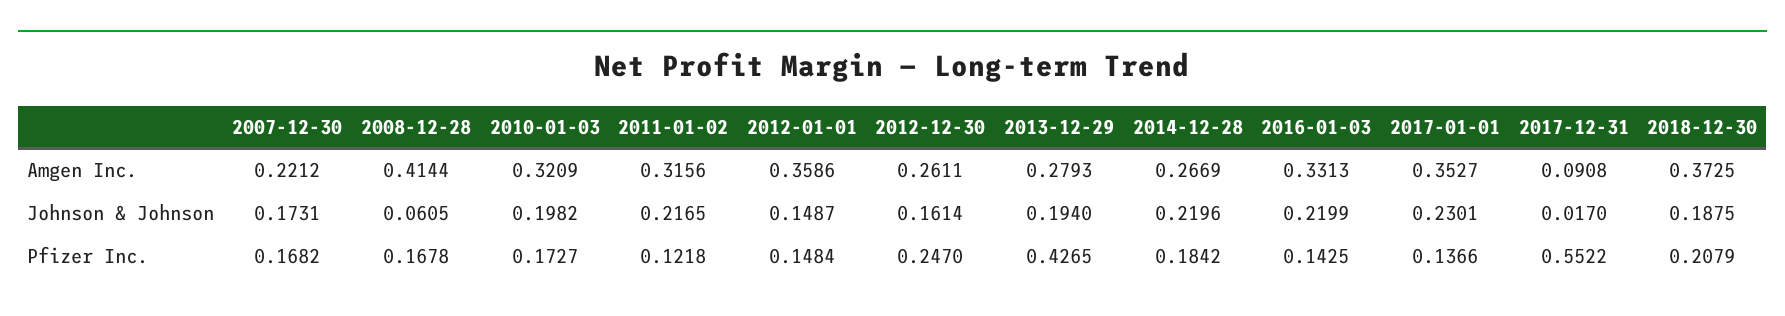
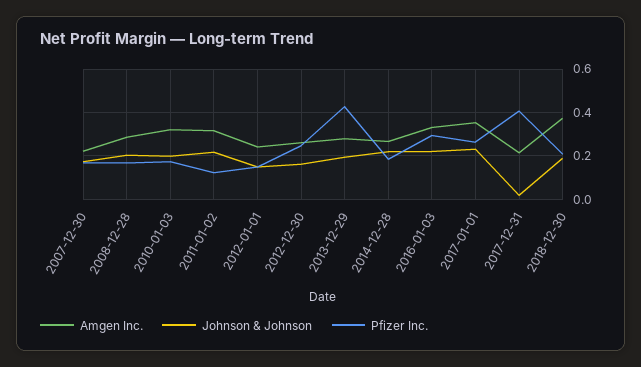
  {
    "Amgen Inc.": {
      "2007-12-30": 0.2212,
-     "2008-12-28": 0.4144,
+     "2008-12-28": 0.3,
      "2010-01-03": 0.3209,
      "2011-01-02": 0.3156,
-     "2012-01-01": 0.3586,
+     "2012-01-01": 0.25,
      "2012-12-30": 0.2611,
      "2013-12-29": 0.2793,
      "2014-12-28": 0.2669,
      "2016-01-03": 0.3313,
      "2017-01-01": 0.3527,
-     "2017-12-31": 0.0908,
+     "2017-12-31": 0.2,
      "2018-12-30": 0.3725
    },
    "Johnson & Johnson": {
      "2007-12-30": 0.1731,
-     "2008-12-28": 0.0605,
+     "2008-12-28": 0.2,
      "2010-01-03": 0.1982,
      "2011-01-02": 0.2165,
      "2012-01-01": 0.1487,
      "2012-12-30": 0.1614,
      "2013-12-29": 0.194,
      "2014-12-28": 0.2196,
      "2016-01-03": 0.2199,
      "2017-01-01": 0.2301,
      "2017-12-31": 0.017,
      "2018-12-30": 0.1875
    },
    "Pfizer Inc.": {
      "2007-12-30": 0.1682,
      "2008-12-28": 0.1678,
      "2010-01-03": 0.1727,
      "2011-01-02": 0.1218,
      "2012-01-01": 0.1484,
      "2012-12-30": 0.247,
      "2013-12-29": 0.4265,
      "2014-12-28": 0.1842,
-     "2016-01-03": 0.1425,
+     "2016-01-03": 0.3,
-     "2017-01-01": 0.1366,
+     "2017-01-01": 0.25,
-     "2017-12-31": 0.5522,
+     "2017-12-31": 0.4,
      "2018-12-30": 0.2079
    }
  }

